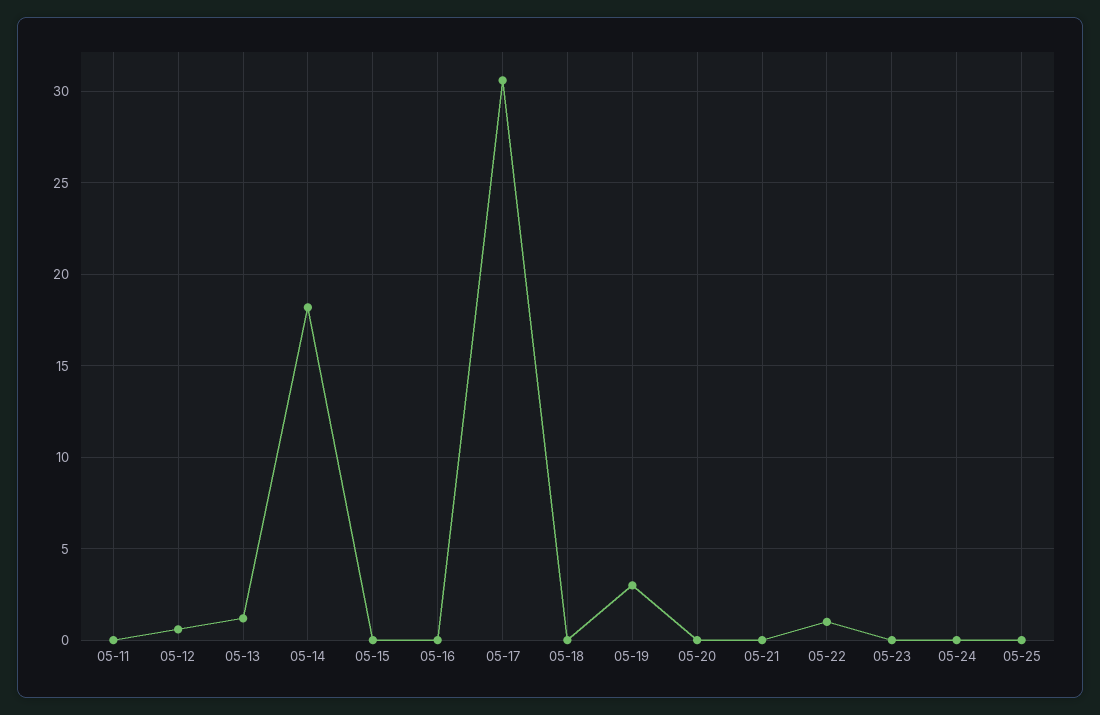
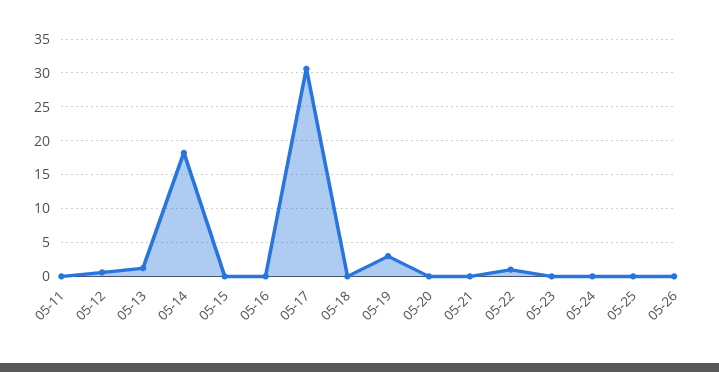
  {
    "05-11": 0,
    "05-12": 0.5,
    "05-13": 1,
    "05-14": 18,
    "05-15": 0,
    "05-16": 0,
    "05-17": 30.5,
    "05-18": 0,
    "05-19": 3,
    "05-20": 0,
    "05-21": 0,
    "05-22": 1,
    "05-23": 0,
    "05-24": 0,
-   "05-25": 0
+   "05-25": 0,
+   "05-26": 0
  }

